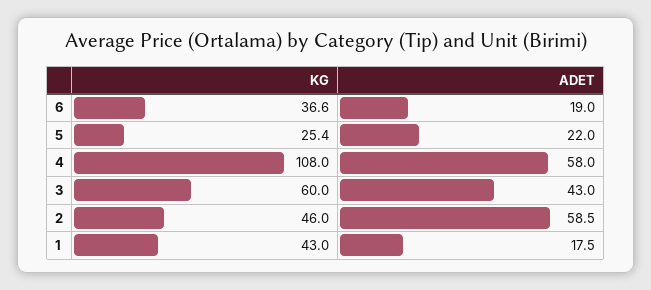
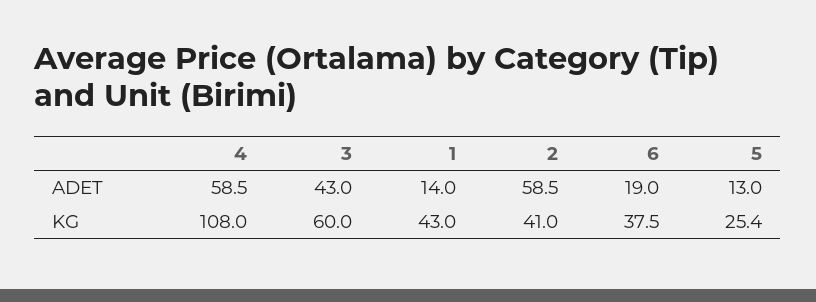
  {
    "KG": {
-     "6": 36.6,
+     "6": 37.5,
      "5": 25.4,
      "4": 108,
      "3": 60,
-     "2": 46,
+     "2": 41,
      "1": 43
    },
    "ADET": {
      "6": 19,
-     "5": 22,
+     "5": 13,
-     "4": 58,
+     "4": 58.5,
      "3": 43,
      "2": 58.5,
-     "1": 17.5
+     "1": 14
    }
  }

